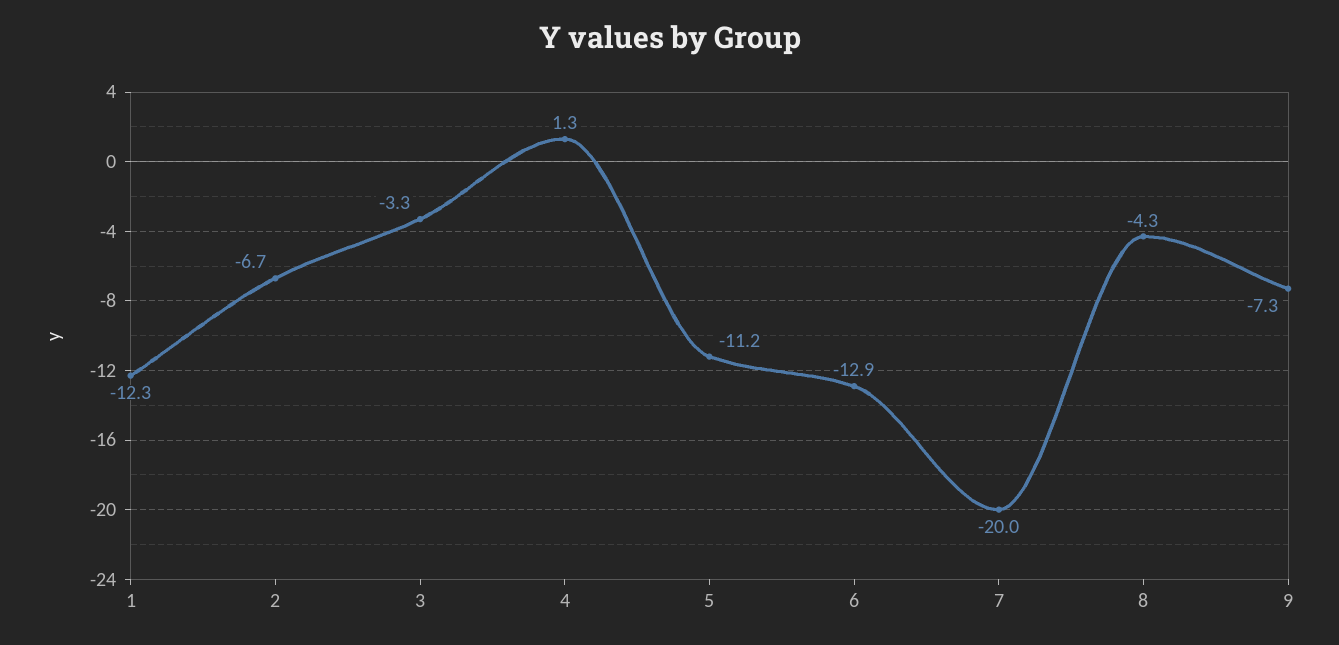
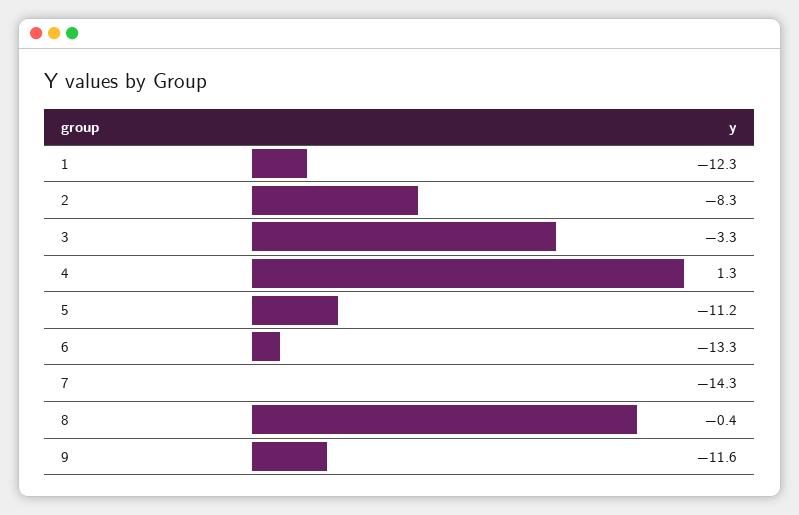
  {
    "1": -12.3,
-   "2": -6.7,
+   "2": -8.3,
    "3": -3.3,
    "4": 1.3,
    "5": -11.2,
-   "6": -12.9,
+   "6": -13.3,
-   "7": -20,
+   "7": -14.3,
-   "8": -4.3,
+   "8": -0.4,
-   "9": -7.3
+   "9": -11.6
  }

